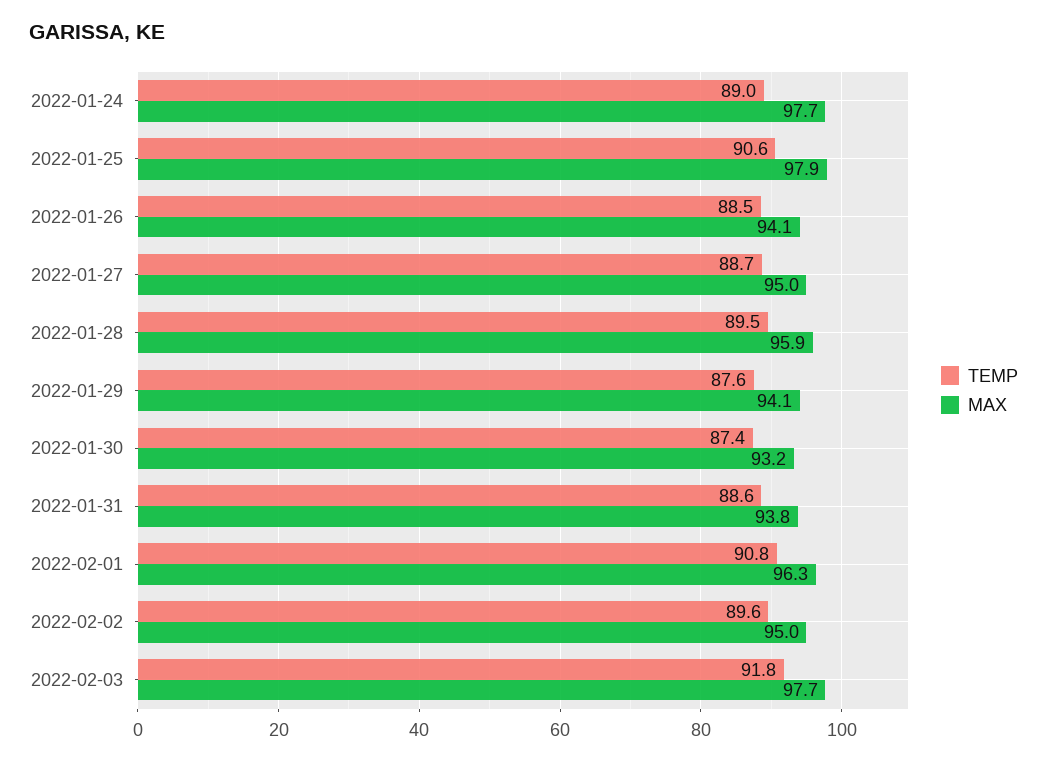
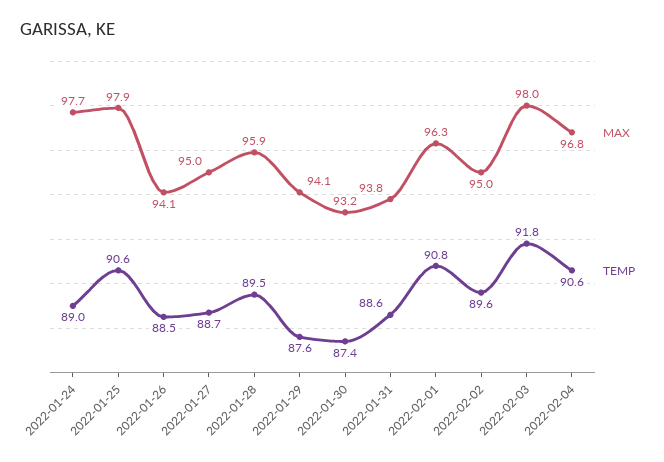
  {
    "TEMP": {
      "2022-01-24": 89,
      "2022-01-25": 90.6,
      "2022-01-26": 88.5,
      "2022-01-27": 88.7,
      "2022-01-28": 89.5,
      "2022-01-29": 87.6,
      "2022-01-30": 87.4,
      "2022-01-31": 88.6,
      "2022-02-01": 90.8,
      "2022-02-02": 89.6,
-     "2022-02-03": 91.8
+     "2022-02-03": 91.8,
+     "2022-02-04": 90.6
    },
    "MAX": {
      "2022-01-24": 97.7,
      "2022-01-25": 97.9,
      "2022-01-26": 94.1,
      "2022-01-27": 95,
      "2022-01-28": 95.9,
      "2022-01-29": 94.1,
      "2022-01-30": 93.2,
      "2022-01-31": 93.8,
      "2022-02-01": 96.3,
      "2022-02-02": 95,
-     "2022-02-03": 97.7
+     "2022-02-03": 98,
+     "2022-02-04": 96.8
    }
  }

